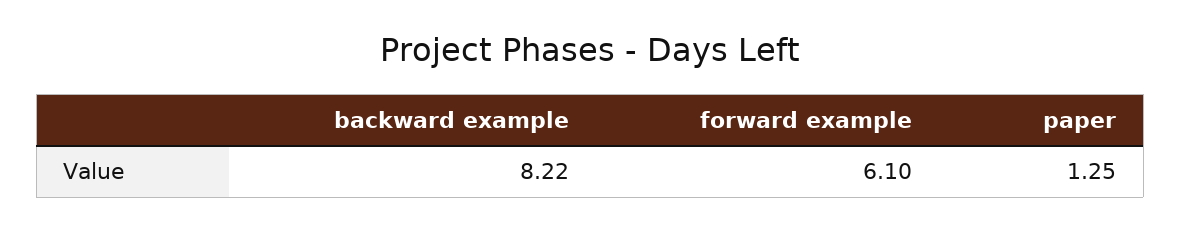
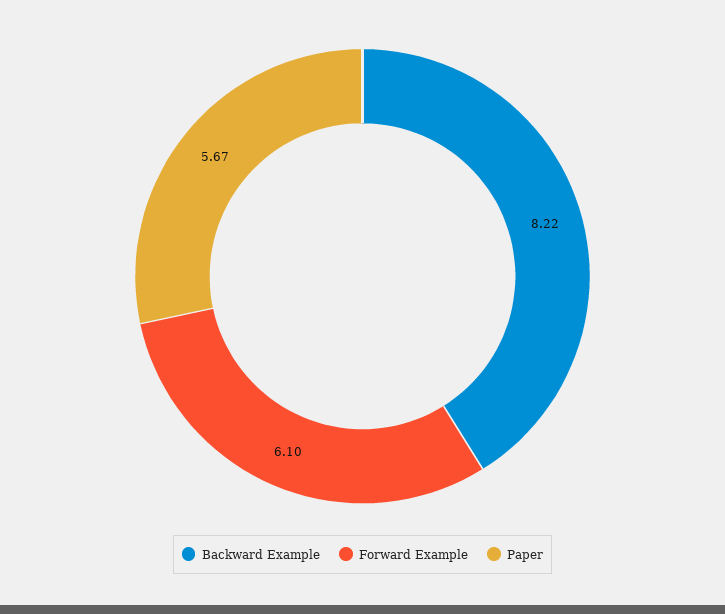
  {
    "backward example": 8.22,
    "forward example": 6.1,
-   "paper": 1.25
+   "paper": 5.67
  }

